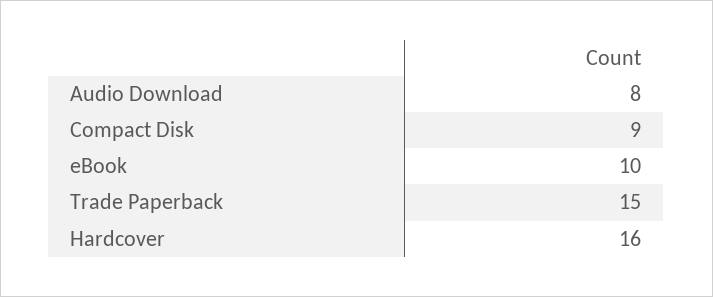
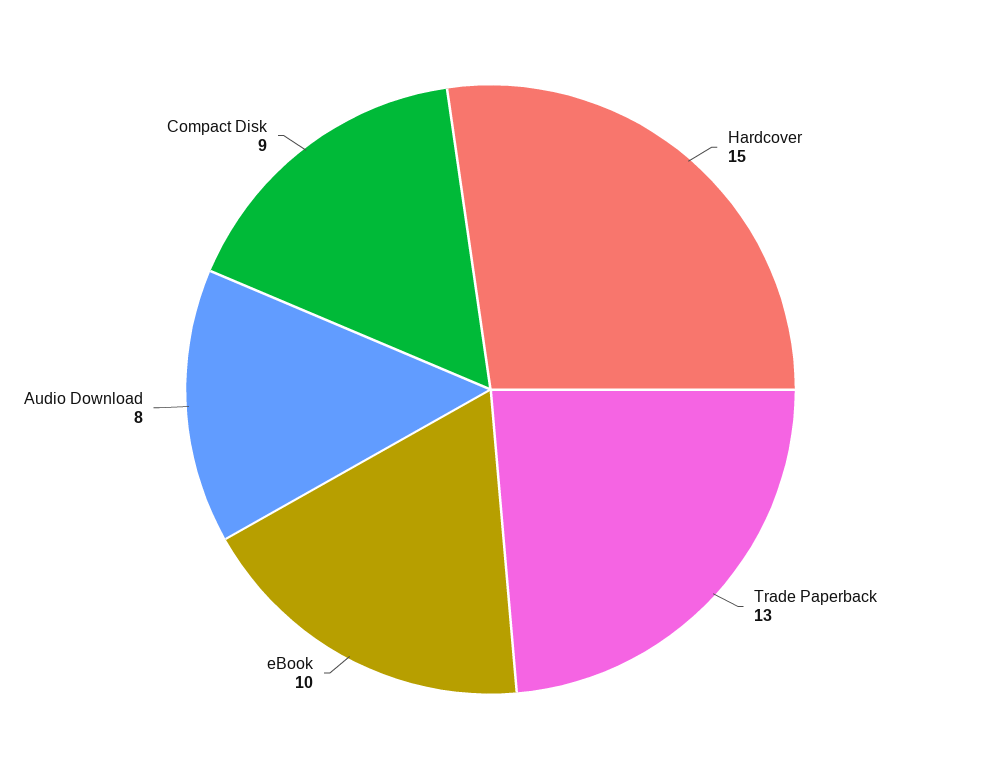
  {
    "Audio Download": 8,
    "Compact Disk": 9,
    "eBook": 10,
-   "Trade Paperback": 15,
+   "Trade Paperback": 13,
-   "Hardcover": 16
+   "Hardcover": 15
  }

